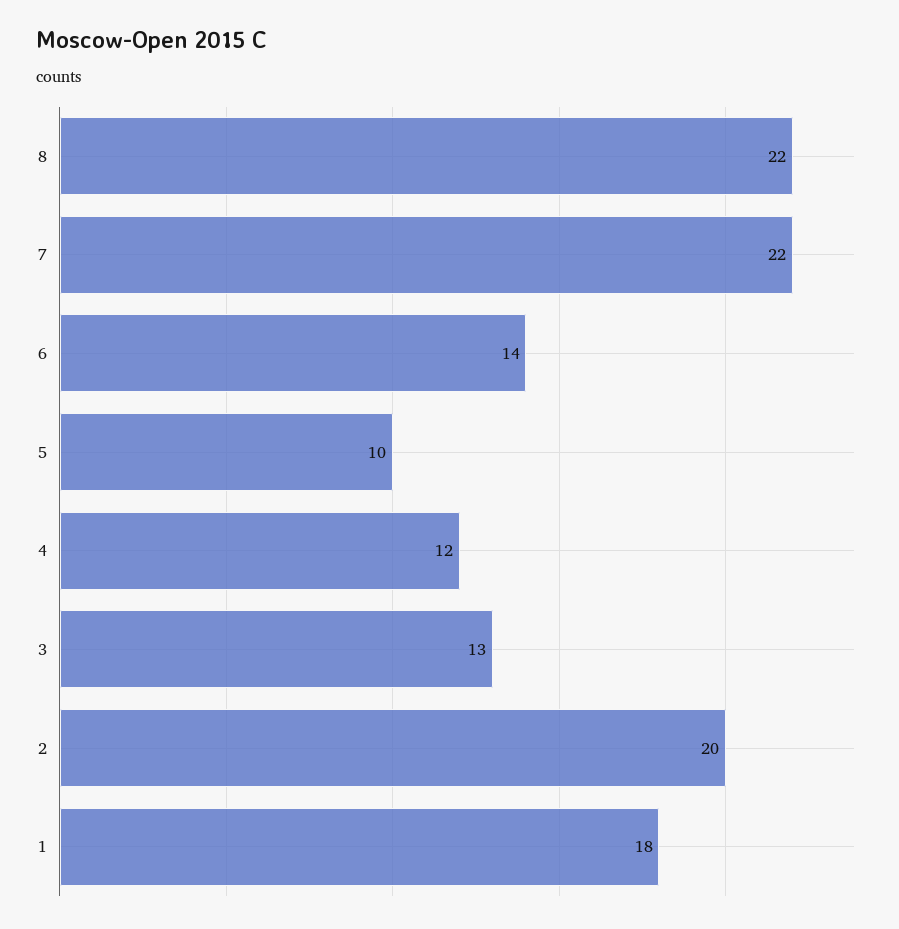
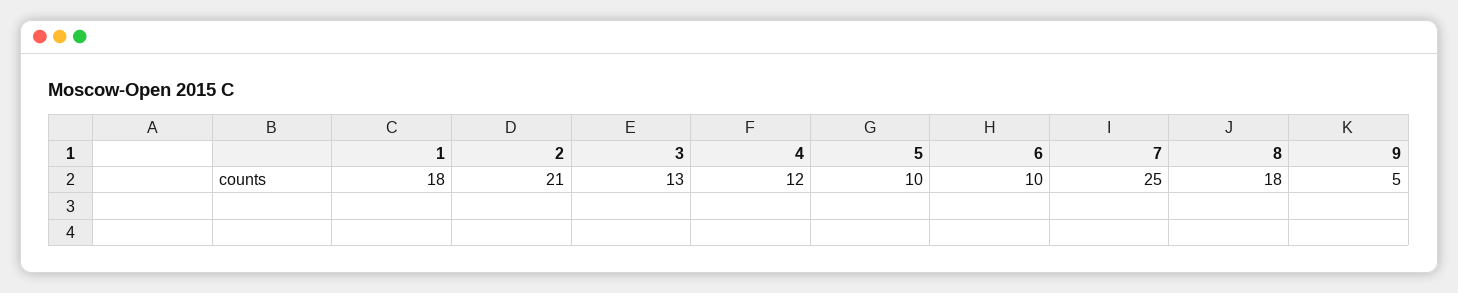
  {
-   "8": 22,
+   "8": 18,
-   "7": 22,
+   "7": 25,
-   "6": 14,
+   "6": 10,
    "5": 10,
    "4": 12,
    "3": 13,
-   "2": 20,
+   "2": 21,
-   "1": 18
+   "1": 18,
+   "9": 5
  }

